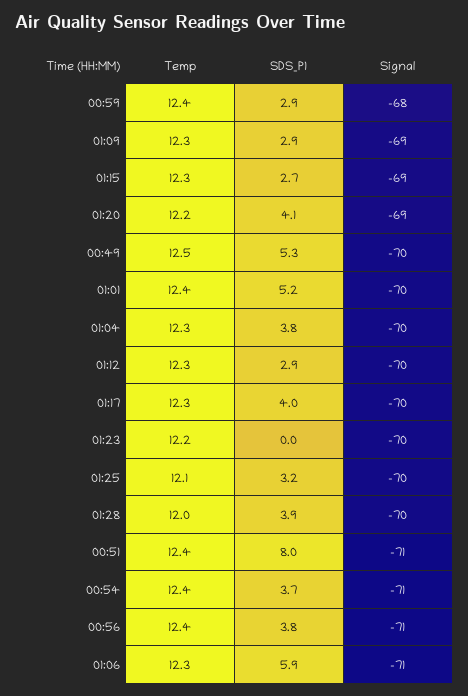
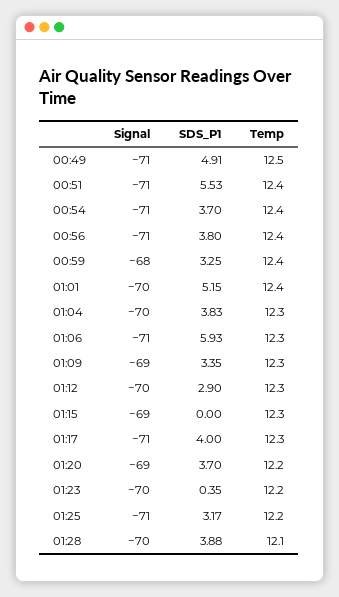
  {
    "Temp": {
      "00:59": 12.4,
      "01:09": 12.3,
      "01:15": 12.3,
      "01:20": 12.2,
      "00:49": 12.5,
      "01:01": 12.4,
      "01:04": 12.3,
      "01:12": 12.3,
      "01:17": 12.3,
      "01:23": 12.2,
-     "01:25": 12.1,
+     "01:25": 12.2,
-     "01:28": 12,
+     "01:28": 12.1,
      "00:51": 12.4,
      "00:54": 12.4,
      "00:56": 12.4,
      "01:06": 12.3
    },
    "SDS_P1": {
-     "00:59": 2.9,
+     "00:59": 3.25,
-     "01:09": 2.9,
+     "01:09": 3.35,
-     "01:15": 2.7,
+     "01:15": 0,
-     "01:20": 4.1,
+     "01:20": 3.7,
-     "00:49": 5.3,
+     "00:49": 4.91,
      "01:01": 5.15,
      "01:04": 3.83,
      "01:12": 2.9,
      "01:17": 4,
-     "01:23": 0,
+     "01:23": 0.35,
      "01:25": 3.17,
      "01:28": 3.88,
-     "00:51": 8,
+     "00:51": 5.53,
      "00:54": 3.7,
      "00:56": 3.8,
      "01:06": 5.93
    },
    "Signal": {
      "00:59": -68,
      "01:09": -69,
      "01:15": -69,
      "01:20": -69,
-     "00:49": -70,
+     "00:49": -71,
      "01:01": -70,
      "01:04": -70,
      "01:12": -70,
-     "01:17": -70,
+     "01:17": -71,
      "01:23": -70,
-     "01:25": -70,
+     "01:25": -71,
      "01:28": -70,
      "00:51": -71,
      "00:54": -71,
      "00:56": -71,
      "01:06": -71
    }
  }

